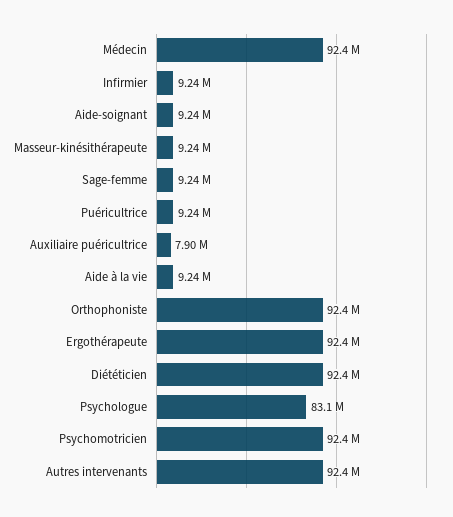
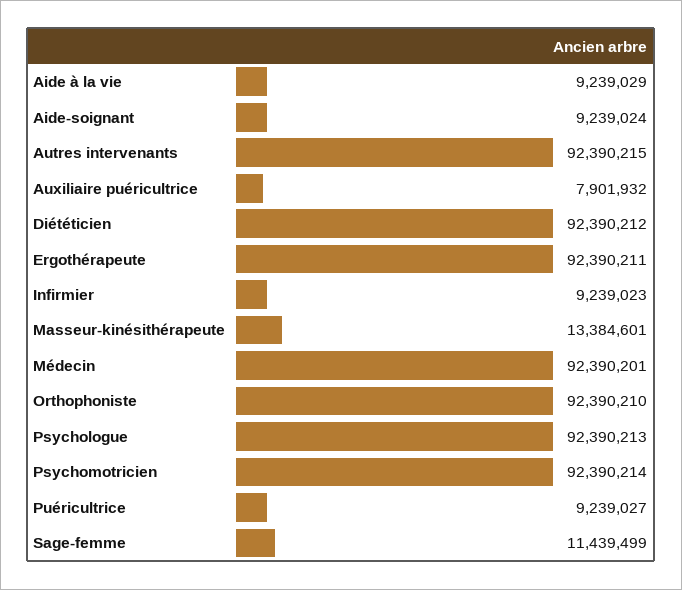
  {
    "Médecin": 92390201,
    "Infirmier": 9239023,
    "Aide-soignant": 9239024,
-   "Masseur-kinésithérapeute": 9240000,
+   "Masseur-kinésithérapeute": 13384601,
-   "Sage-femme": 9240000,
+   "Sage-femme": 11439499,
    "Puéricultrice": 9239027,
    "Auxiliaire puéricultrice": 7901932,
    "Aide à la vie": 9239029,
    "Orthophoniste": 92390210,
    "Ergothérapeute": 92390211,
    "Diététicien": 92390212,
-   "Psychologue": 83100000,
+   "Psychologue": 92390213,
    "Psychomotricien": 92390214,
    "Autres intervenants": 92390215
  }

